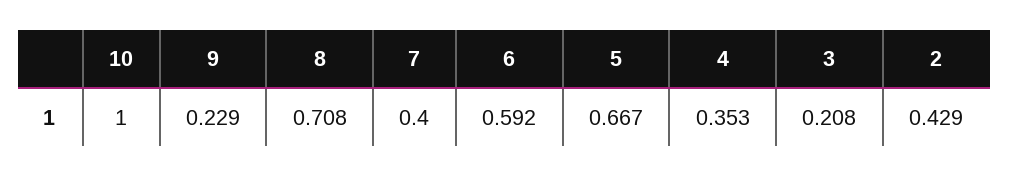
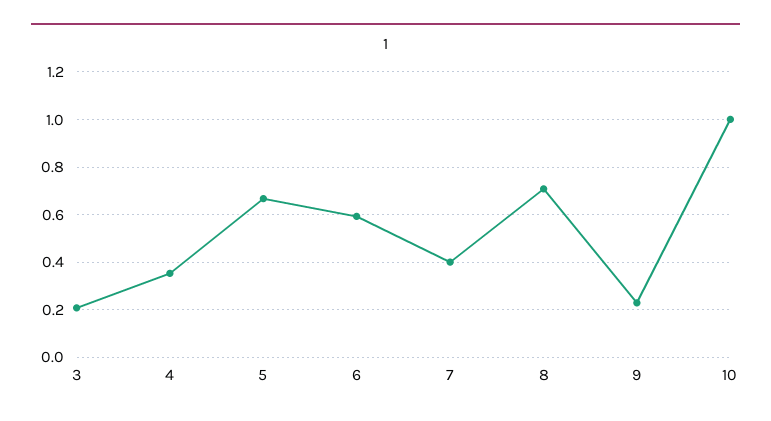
  {
    "10": 1,
    "9": 0.229,
    "8": 0.708,
    "7": 0.4,
    "6": 0.592,
    "5": 0.667,
    "4": 0.353,
-   "3": 0.208,
+   "3": 0.208
-   "2": 0.429
  }

